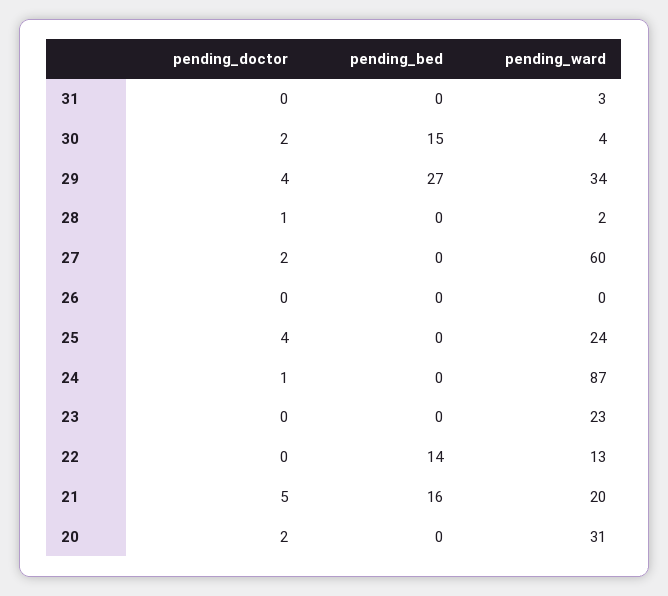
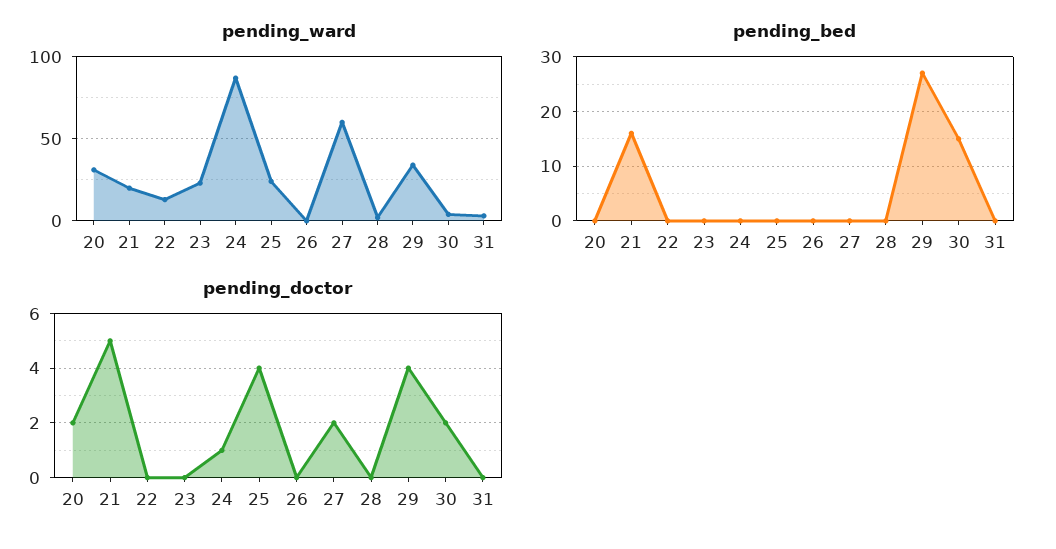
  {
    "pending_doctor": {
      "31": 0,
      "30": 2,
      "29": 4,
-     "28": 1,
+     "28": 0,
      "27": 2,
      "26": 0,
      "25": 4,
      "24": 1,
      "23": 0,
      "22": 0,
      "21": 5,
      "20": 2
    },
    "pending_bed": {
      "31": 0,
      "30": 15,
      "29": 27,
      "28": 0,
      "27": 0,
      "26": 0,
      "25": 0,
      "24": 0,
      "23": 0,
-     "22": 14,
+     "22": 0,
      "21": 16,
      "20": 0
    },
    "pending_ward": {
      "31": 3,
      "30": 4,
      "29": 34,
      "28": 2,
      "27": 60,
      "26": 0,
      "25": 24,
      "24": 87,
      "23": 23,
      "22": 13,
      "21": 20,
      "20": 31
    }
  }

